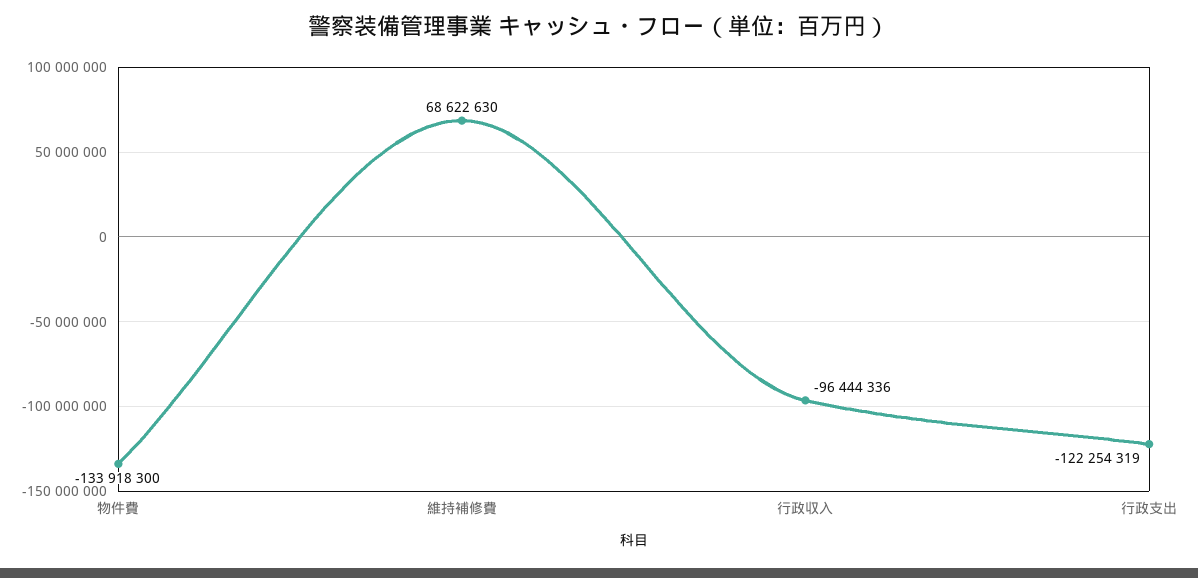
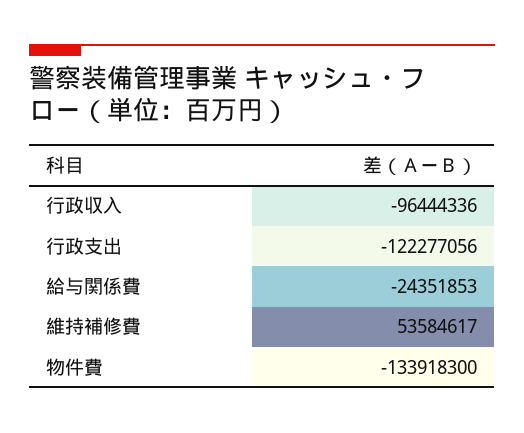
  {
    "物件費": -133918300,
-   "維持補修費": 68622630,
+   "維持補修費": 53584617,
    "行政収入": -96444336,
-   "行政支出": -122254319
+   "行政支出": -122277056,
+   "給与関係費": -24351853
  }

